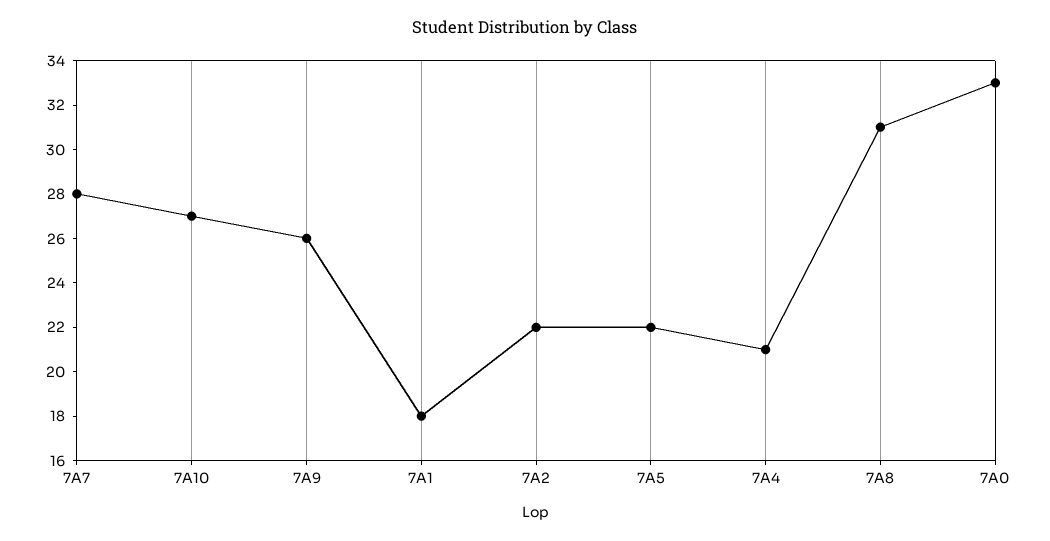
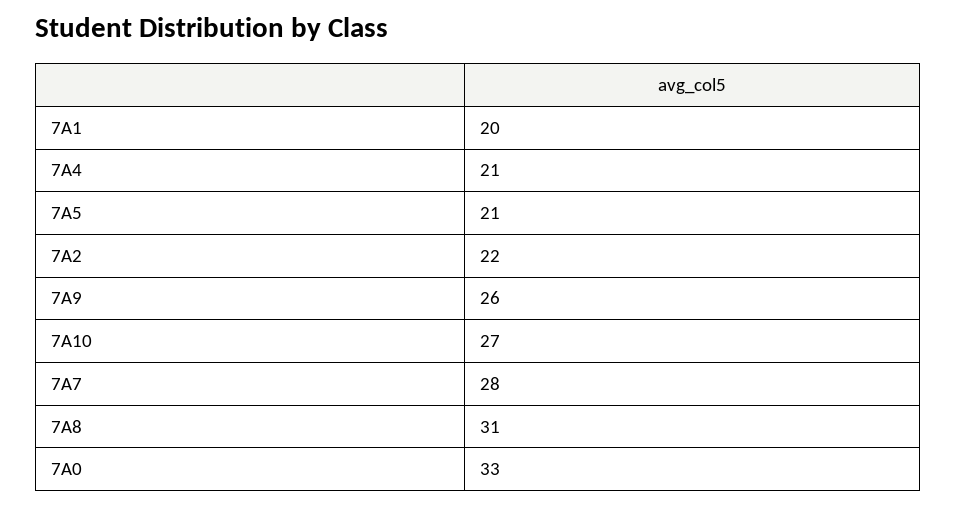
  {
    "7A7": 28,
    "7A10": 27,
    "7A9": 26,
-   "7A1": 18,
+   "7A1": 20,
    "7A2": 22,
-   "7A5": 22,
+   "7A5": 21,
    "7A4": 21,
    "7A8": 31,
    "7A0": 33
  }

